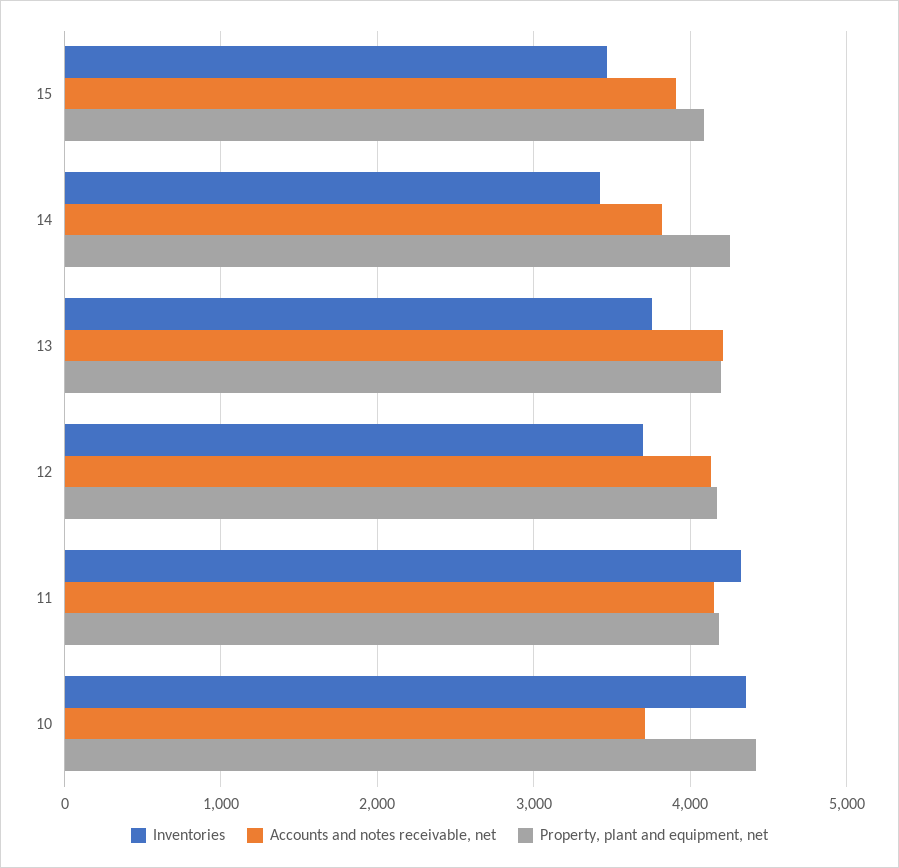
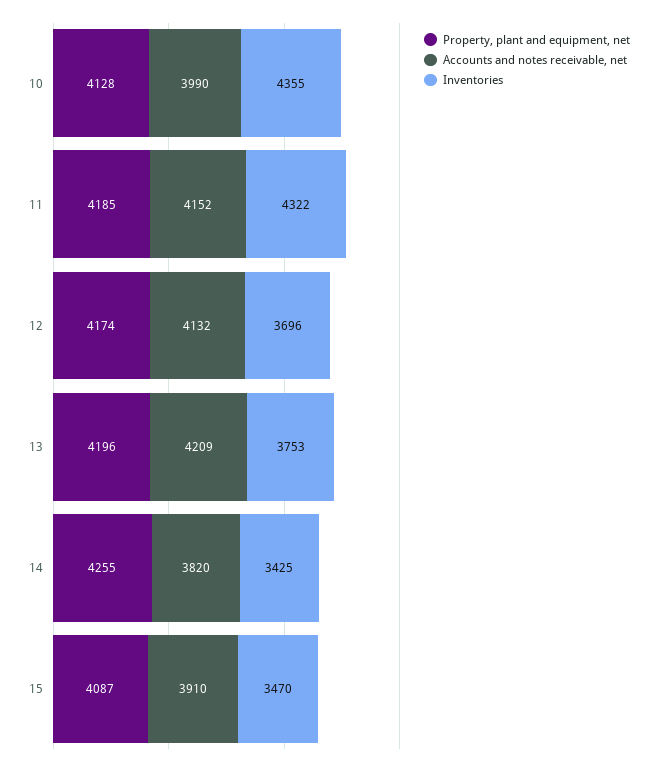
  {
    "Inventories": {
      "15": 3470,
      "14": 3425,
      "13": 3753,
      "12": 3696,
      "11": 4322,
      "10": 4355
    },
    "Accounts and notes receivable, net": {
      "15": 3910,
      "14": 3820,
      "13": 4209,
      "12": 4132,
      "11": 4152,
-     "10": 3700
+     "10": 3990
    },
    "Property, plant and equipment, net": {
      "15": 4087,
      "14": 4255,
      "13": 4196,
      "12": 4174,
      "11": 4185,
-     "10": 4400
+     "10": 4128
    }
  }

